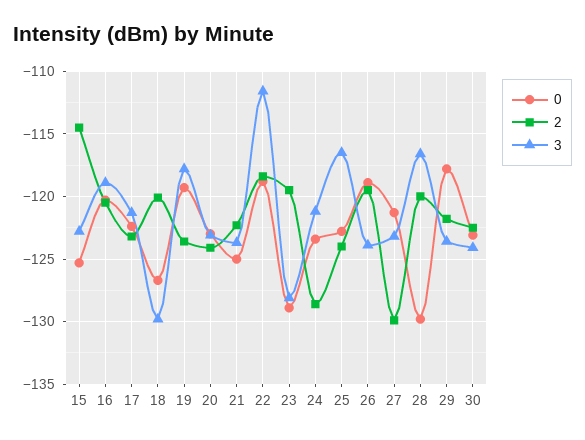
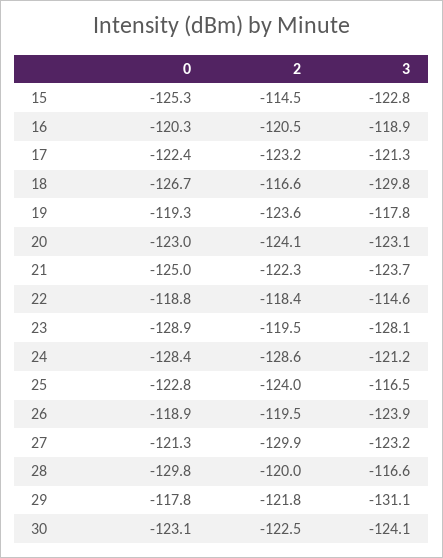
  {
    "0": {
      "15": -125.3,
      "16": -120.3,
      "17": -122.4,
      "18": -126.7,
      "19": -119.3,
      "20": -123,
      "21": -125,
      "22": -118.8,
      "23": -128.9,
-     "24": -123.5,
+     "24": -128.4,
      "25": -122.8,
      "26": -118.9,
      "27": -121.3,
      "28": -129.8,
      "29": -117.8,
      "30": -123.1
    },
    "2": {
      "15": -114.5,
      "16": -120.5,
      "17": -123.2,
-     "18": -120,
+     "18": -116.6,
      "19": -123.6,
      "20": -124.1,
      "21": -122.3,
      "22": -118.4,
      "23": -119.5,
      "24": -128.6,
      "25": -124,
      "26": -119.5,
      "27": -129.9,
      "28": -120,
      "29": -121.8,
      "30": -122.5
    },
    "3": {
      "15": -122.8,
      "16": -118.9,
      "17": -121.3,
      "18": -129.8,
      "19": -117.8,
      "20": -123.1,
      "21": -123.7,
-     "22": -111.5,
+     "22": -114.6,
      "23": -128.1,
      "24": -121.2,
      "25": -116.5,
      "26": -123.9,
      "27": -123.2,
      "28": -116.6,
-     "29": -123.5,
+     "29": -131.1,
      "30": -124.1
    }
  }

